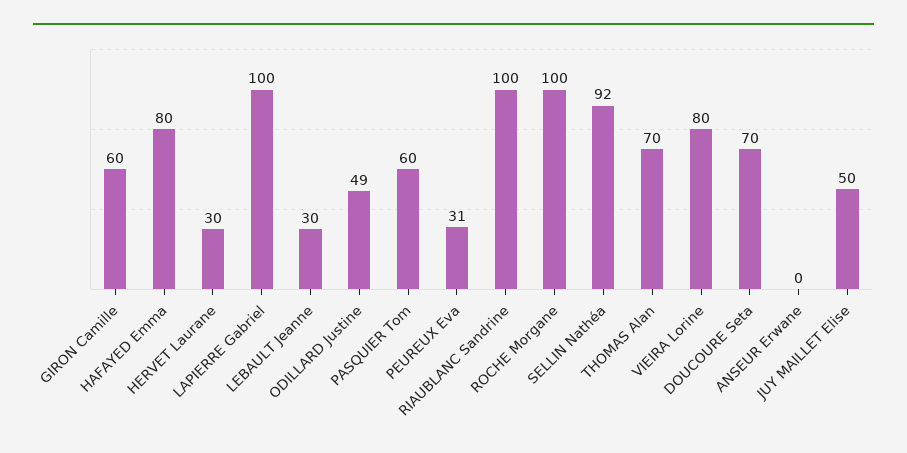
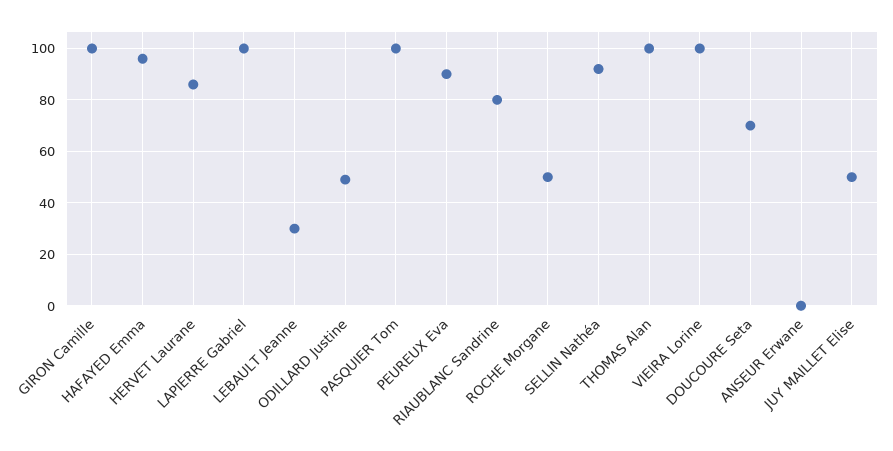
  {
-   "GIRON Camille": 60,
+   "GIRON Camille": 100,
-   "HAFAYED Emma": 80,
+   "HAFAYED Emma": 95,
-   "HERVET Laurane": 30,
+   "HERVET Laurane": 85,
    "LAPIERRE Gabriel": 100,
    "LEBAULT Jeanne": 30,
    "ODILLARD Justine": 49,
-   "PASQUIER Tom": 60,
+   "PASQUIER Tom": 100,
-   "PEUREUX Eva": 31,
+   "PEUREUX Eva": 90,
-   "RIAUBLANC Sandrine": 100,
+   "RIAUBLANC Sandrine": 80,
-   "ROCHE Morgane": 100,
+   "ROCHE Morgane": 50,
    "SELLIN Nathéa": 92,
-   "THOMAS Alan": 70,
+   "THOMAS Alan": 100,
-   "VIEIRA Lorine": 80,
+   "VIEIRA Lorine": 100,
    "DOUCOURE Seta": 70,
    "ANSEUR Erwane": 0,
    "JUY MAILLET Elise": 50
  }

